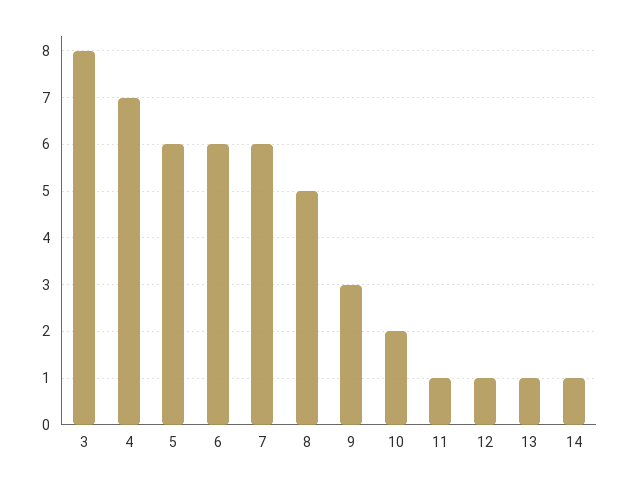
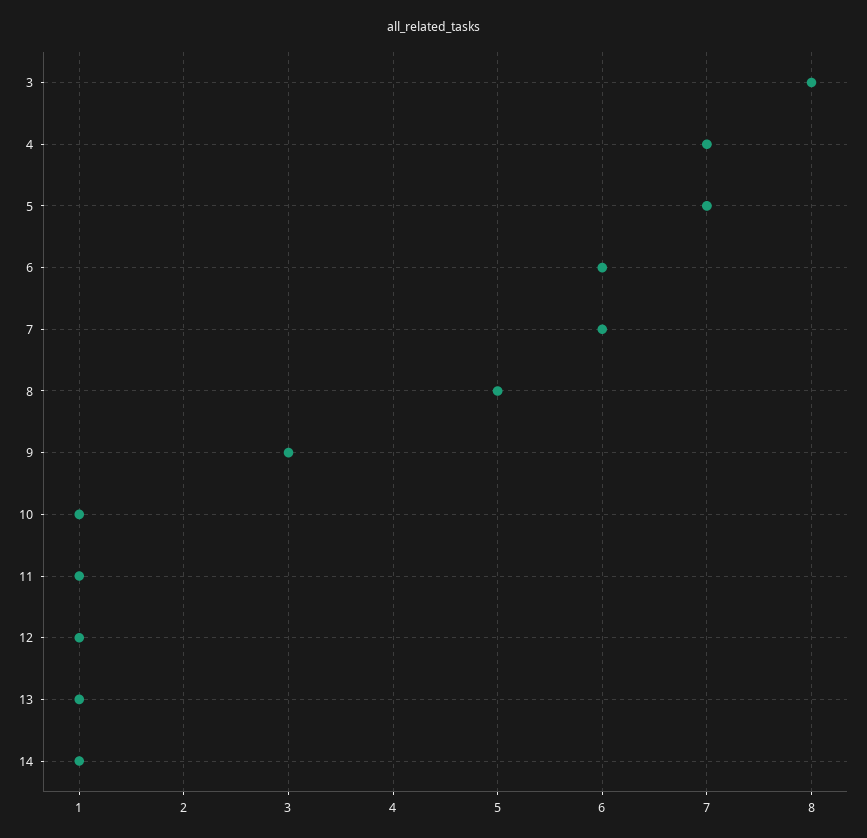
  {
    "3": 8,
    "4": 7,
-   "5": 6,
+   "5": 7,
    "6": 6,
    "7": 6,
    "8": 5,
    "9": 3,
-   "10": 2,
+   "10": 1,
    "11": 1,
    "12": 1,
    "13": 1,
    "14": 1
  }

